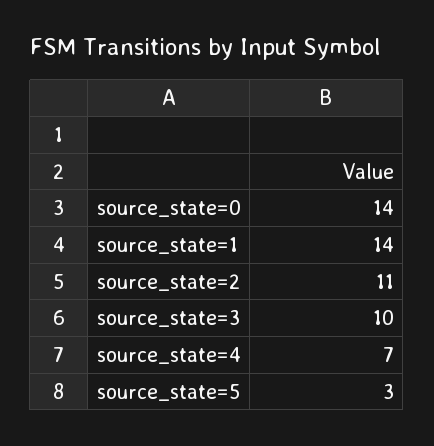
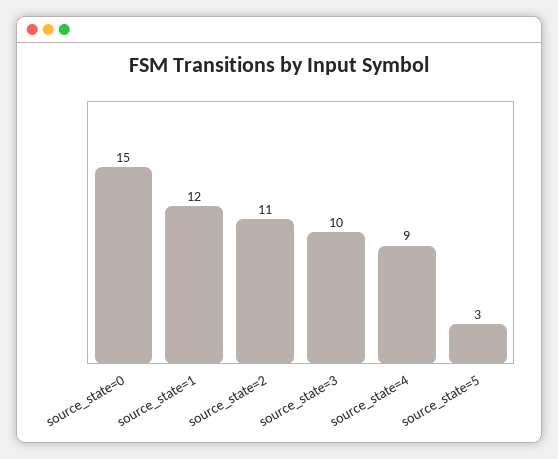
  {
-   "source_state=0": 14,
+   "source_state=0": 15,
-   "source_state=1": 14,
+   "source_state=1": 12,
    "source_state=2": 11,
    "source_state=3": 10,
-   "source_state=4": 7,
+   "source_state=4": 9,
    "source_state=5": 3
  }

